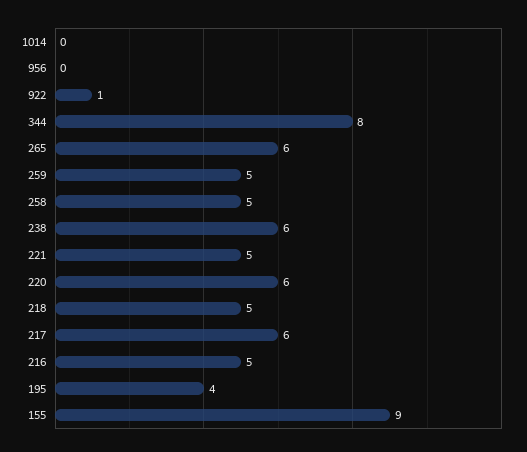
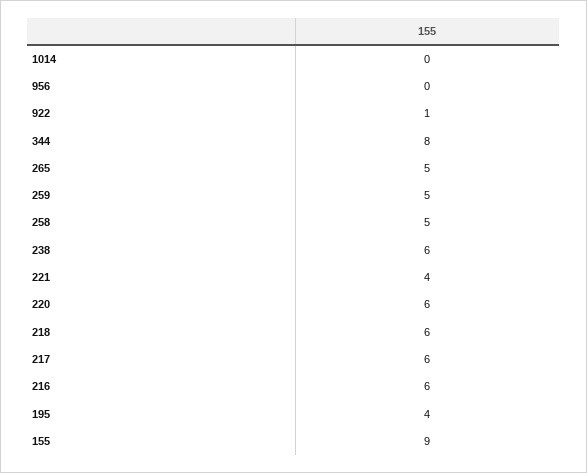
  {
    "1014": 0,
    "956": 0,
    "922": 1,
    "344": 8,
-   "265": 6,
+   "265": 5,
    "259": 5,
    "258": 5,
    "238": 6,
-   "221": 5,
+   "221": 4,
    "220": 6,
-   "218": 5,
+   "218": 6,
    "217": 6,
-   "216": 5,
+   "216": 6,
    "195": 4,
    "155": 9
  }

